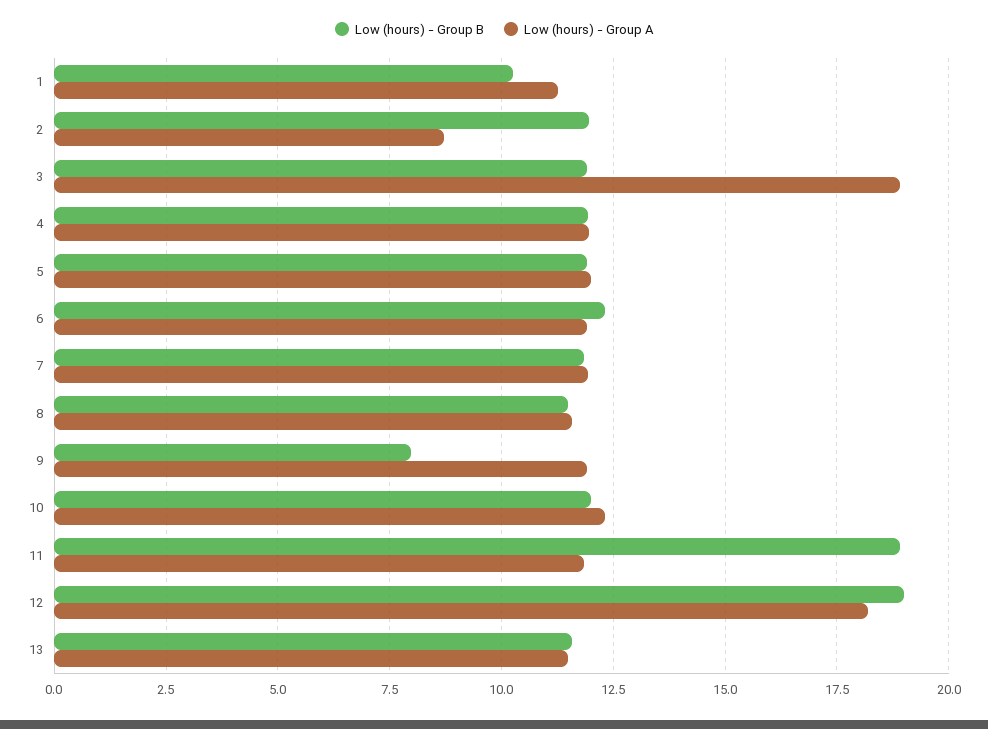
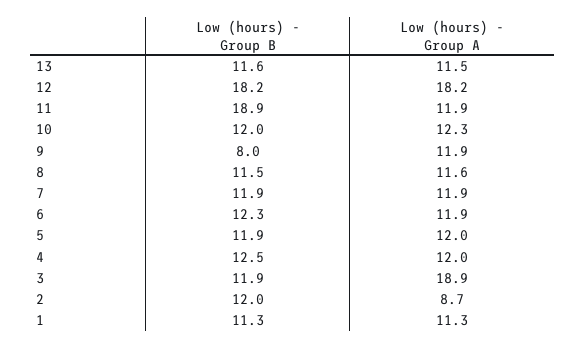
  {
    "Low (hours) - Group B": {
-     "1": 10.25,
+     "1": 11.3,
      "2": 12,
      "3": 11.9,
-     "4": 12,
+     "4": 12.5,
      "5": 11.9,
      "6": 12.3,
      "7": 11.9,
      "8": 11.5,
      "9": 8,
      "10": 12,
      "11": 18.9,
-     "12": 19,
+     "12": 18.2,
      "13": 11.6
    },
    "Low (hours) - Group A": {
      "1": 11.3,
      "2": 8.7,
      "3": 18.9,
      "4": 12,
      "5": 12,
      "6": 11.9,
      "7": 11.9,
      "8": 11.6,
      "9": 11.9,
      "10": 12.3,
      "11": 11.9,
      "12": 18.2,
      "13": 11.5
    }
  }

